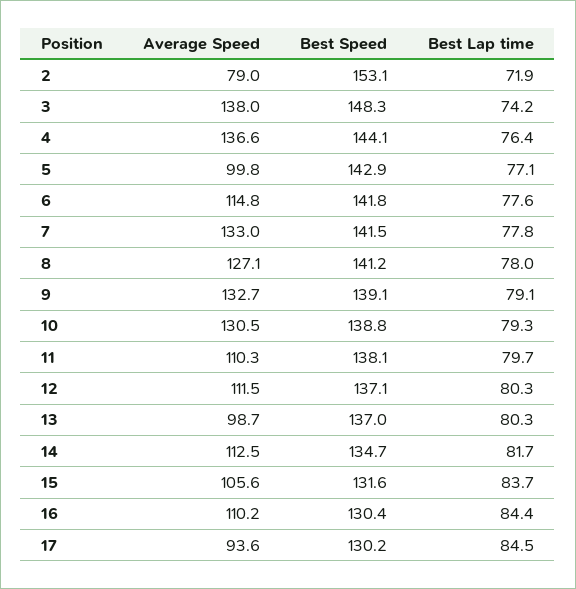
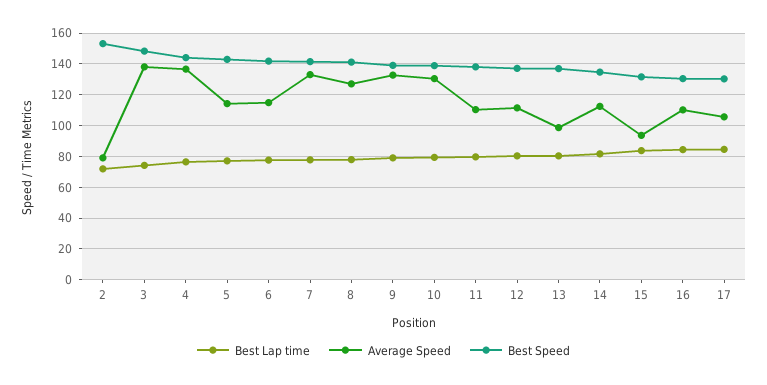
  {
    "Average Speed": {
      "2": 79,
      "3": 138,
      "4": 136.6,
-     "5": 99.8,
+     "5": 115,
      "6": 114.8,
      "7": 133,
      "8": 127.1,
      "9": 132.7,
      "10": 130.5,
      "11": 110.3,
      "12": 111.5,
      "13": 98.7,
      "14": 112.5,
-     "15": 105.6,
+     "15": 95,
      "16": 110.2,
-     "17": 93.6
+     "17": 105
    },
    "Best Speed": {
      "2": 153.1,
      "3": 148.3,
      "4": 144.1,
      "5": 142.9,
      "6": 141.8,
      "7": 141.5,
      "8": 141.2,
      "9": 139.1,
      "10": 138.8,
      "11": 138.1,
      "12": 137.1,
      "13": 137,
      "14": 134.7,
      "15": 131.6,
      "16": 130.4,
      "17": 130.2
    },
    "Best Lap time": {
      "2": 71.9,
      "3": 74.2,
      "4": 76.4,
      "5": 77.1,
      "6": 77.6,
      "7": 77.8,
      "8": 78,
      "9": 79.1,
      "10": 79.3,
      "11": 79.7,
      "12": 80.3,
      "13": 80.3,
      "14": 81.7,
      "15": 83.7,
      "16": 84.4,
      "17": 84.5
    }
  }

